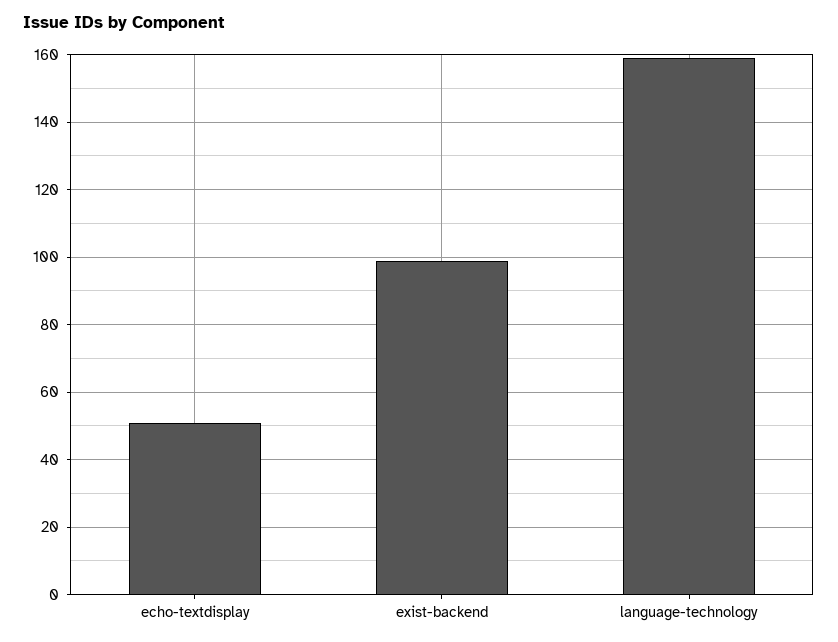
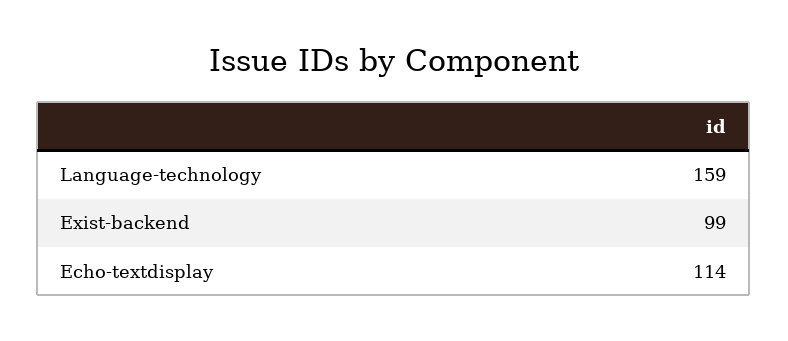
  {
-   "echo-textdisplay": 50,
+   "echo-textdisplay": 114,
    "exist-backend": 99,
    "language-technology": 159
  }

